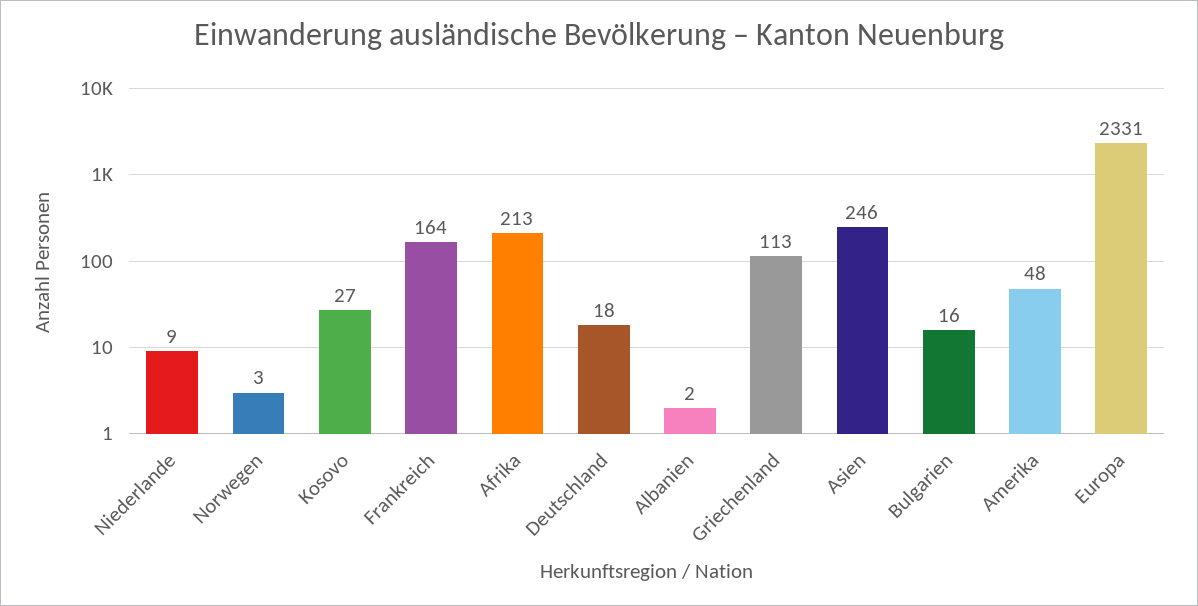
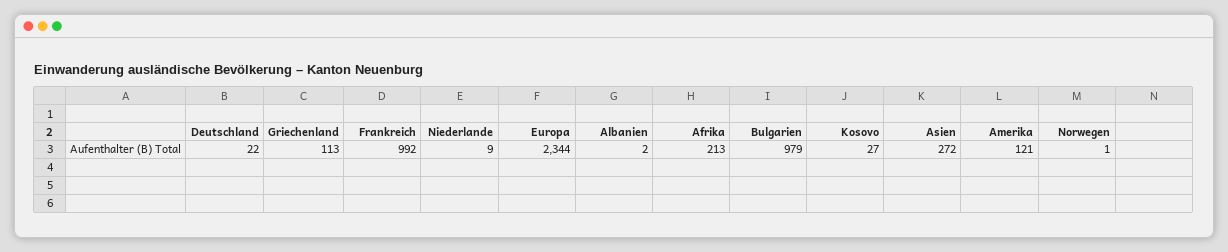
  {
    "Niederlande": 9,
-   "Norwegen": 3,
+   "Norwegen": 1,
    "Kosovo": 27,
-   "Frankreich": 164,
+   "Frankreich": 992,
    "Afrika": 213,
-   "Deutschland": 18,
+   "Deutschland": 22,
    "Albanien": 2,
    "Griechenland": 113,
-   "Asien": 246,
+   "Asien": 272,
-   "Bulgarien": 16,
+   "Bulgarien": 979,
-   "Amerika": 48,
+   "Amerika": 121,
-   "Europa": 2331
+   "Europa": 2344
  }

